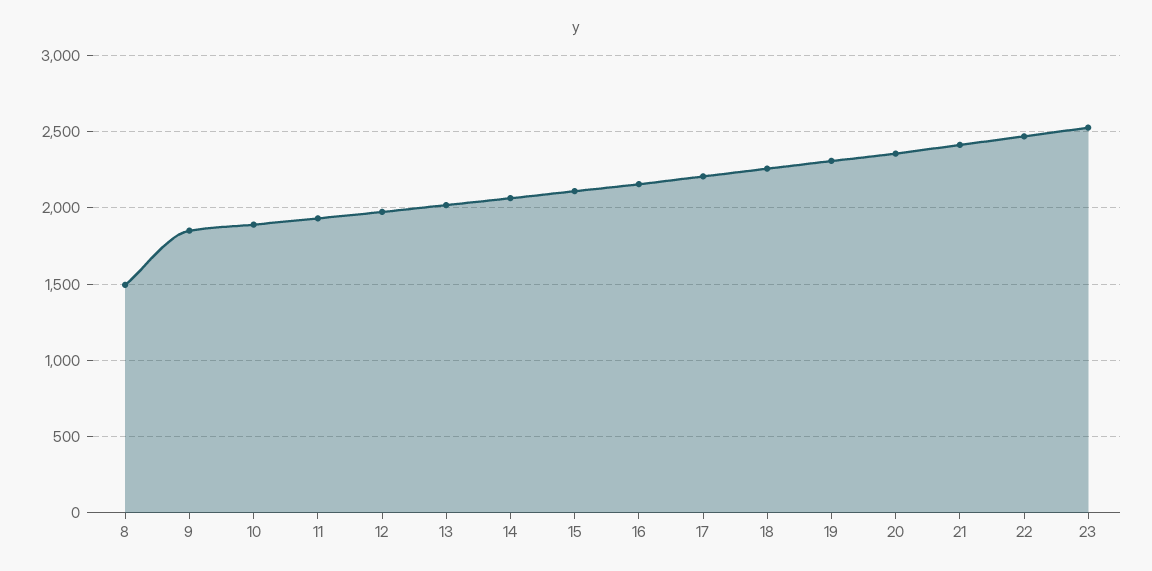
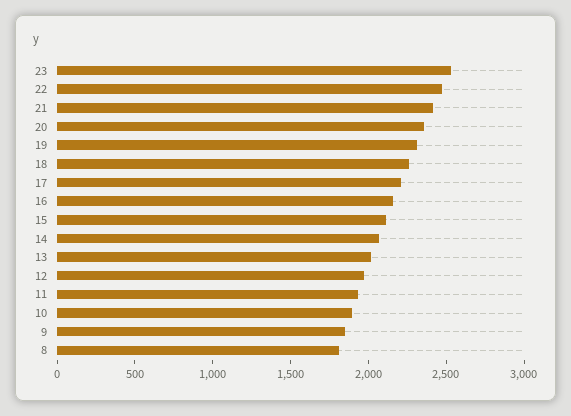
  {
-   "8": 1500,
+   "8": 1800,
    "9": 1850,
    "10": 1900,
    "11": 1950,
    "12": 1950,
    "13": 2000,
    "14": 2050,
    "15": 2100,
    "16": 2150,
    "17": 2200,
    "18": 2250,
    "19": 2300,
    "20": 2350,
    "21": 2400,
    "22": 2450,
    "23": 2550
  }

